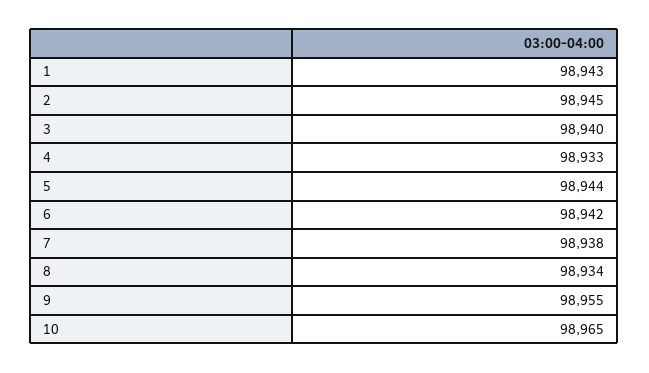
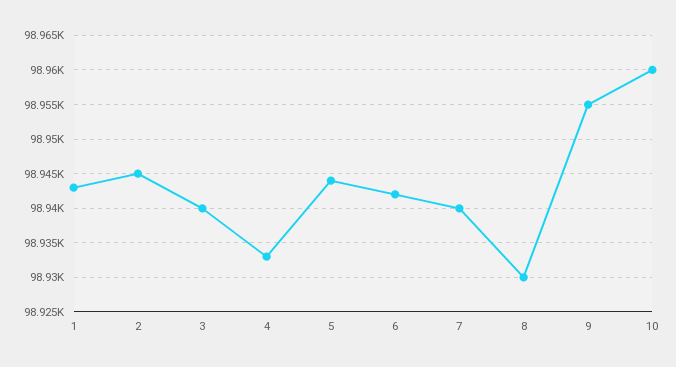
  {
    "1": 98943,
    "2": 98945,
    "3": 98940,
    "4": 98933,
    "5": 98944,
    "6": 98942,
-   "7": 98938,
+   "7": 98940,
-   "8": 98934,
+   "8": 98930,
    "9": 98955,
-   "10": 98965
+   "10": 98960
  }

